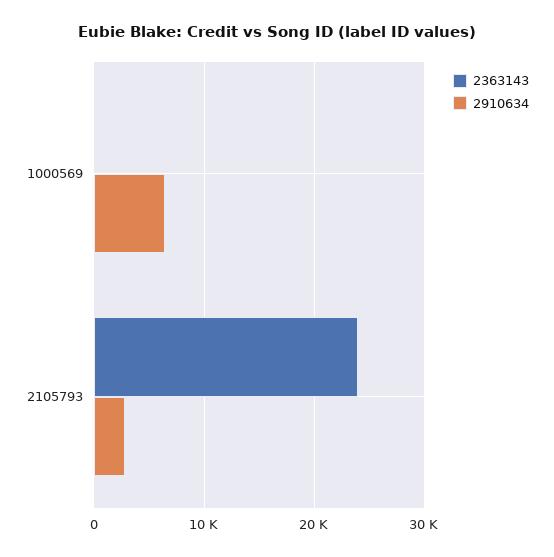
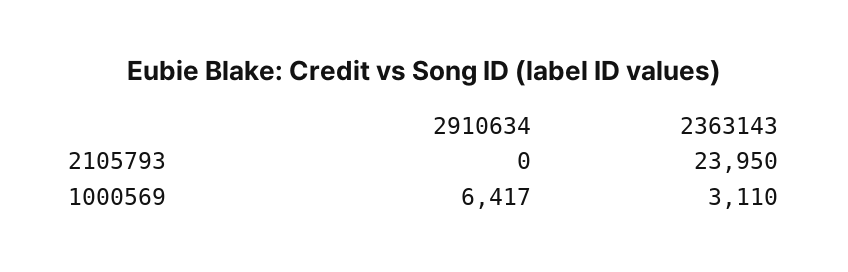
  {
    "2363143": {
-     "1000569": 0,
+     "1000569": 3110,
      "2105793": 23950
    },
    "2910634": {
      "1000569": 6417,
-     "2105793": 3000
+     "2105793": 0
    }
  }

